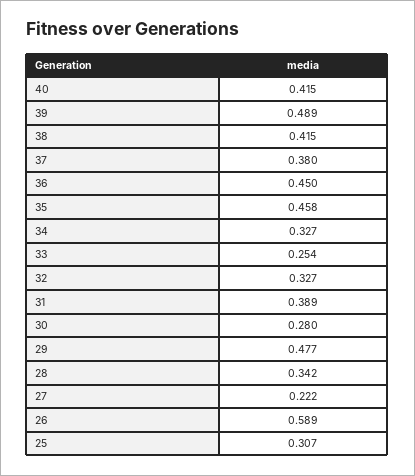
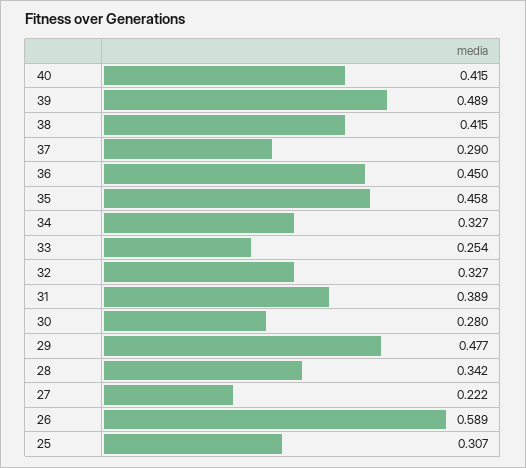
  {
    "40": 0.415,
    "39": 0.489,
    "38": 0.415,
-   "37": 0.38,
+   "37": 0.29,
    "36": 0.45,
    "35": 0.458,
    "34": 0.327,
    "33": 0.254,
    "32": 0.327,
    "31": 0.389,
    "30": 0.28,
    "29": 0.477,
    "28": 0.342,
    "27": 0.222,
    "26": 0.589,
    "25": 0.307
  }

